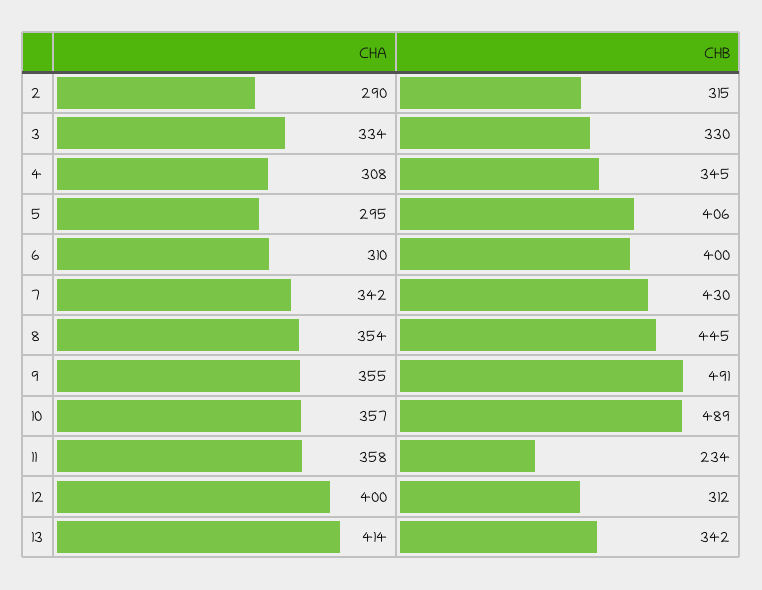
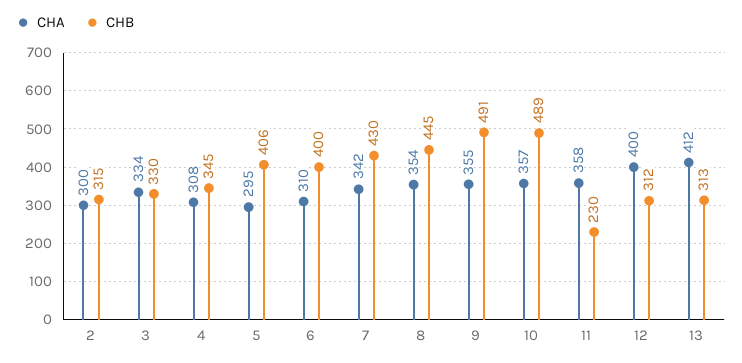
  {
    "CHA": {
-     "2": 290,
+     "2": 300,
      "3": 334,
      "4": 308,
      "5": 295,
      "6": 310,
      "7": 342,
      "8": 354,
      "9": 355,
      "10": 357,
      "11": 358,
      "12": 400,
-     "13": 414
+     "13": 412
    },
    "CHB": {
      "2": 315,
      "3": 330,
      "4": 345,
      "5": 406,
      "6": 400,
      "7": 430,
      "8": 445,
      "9": 491,
      "10": 489,
-     "11": 234,
+     "11": 230,
      "12": 312,
-     "13": 342
+     "13": 313
    }
  }

